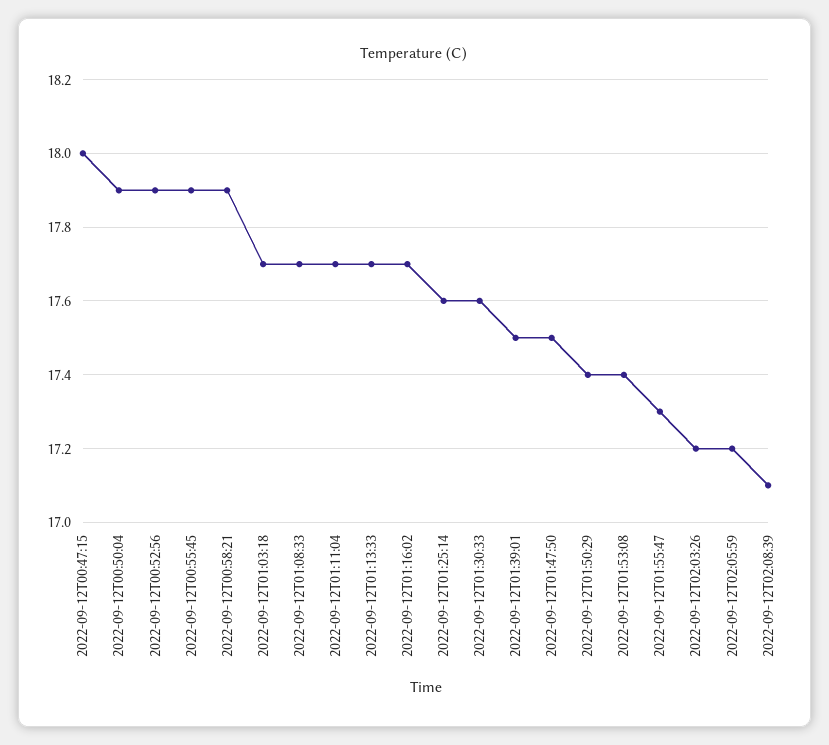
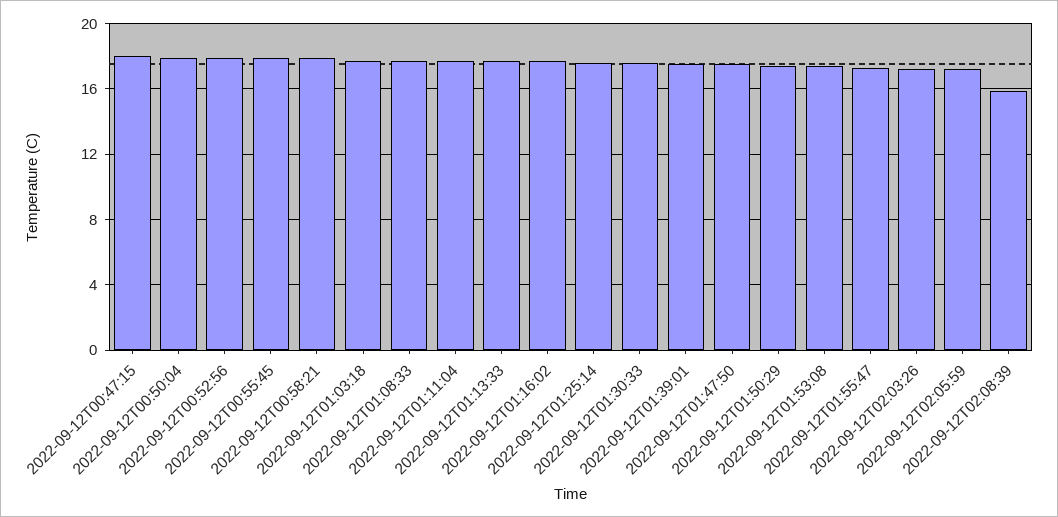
  {
    "2022-09-12T00:47:15": 18,
    "2022-09-12T00:50:04": 17.9,
    "2022-09-12T00:52:56": 17.9,
    "2022-09-12T00:55:45": 17.9,
    "2022-09-12T00:58:21": 17.9,
    "2022-09-12T01:03:18": 17.7,
    "2022-09-12T01:08:33": 17.7,
    "2022-09-12T01:11:04": 17.7,
    "2022-09-12T01:13:33": 17.7,
    "2022-09-12T01:16:02": 17.7,
    "2022-09-12T01:25:14": 17.6,
    "2022-09-12T01:30:33": 17.6,
    "2022-09-12T01:39:01": 17.5,
    "2022-09-12T01:47:50": 17.5,
    "2022-09-12T01:50:29": 17.4,
    "2022-09-12T01:53:08": 17.4,
    "2022-09-12T01:55:47": 17.3,
    "2022-09-12T02:03:26": 17.2,
    "2022-09-12T02:05:59": 17.2,
-   "2022-09-12T02:08:39": 17.1
+   "2022-09-12T02:08:39": 16
  }

